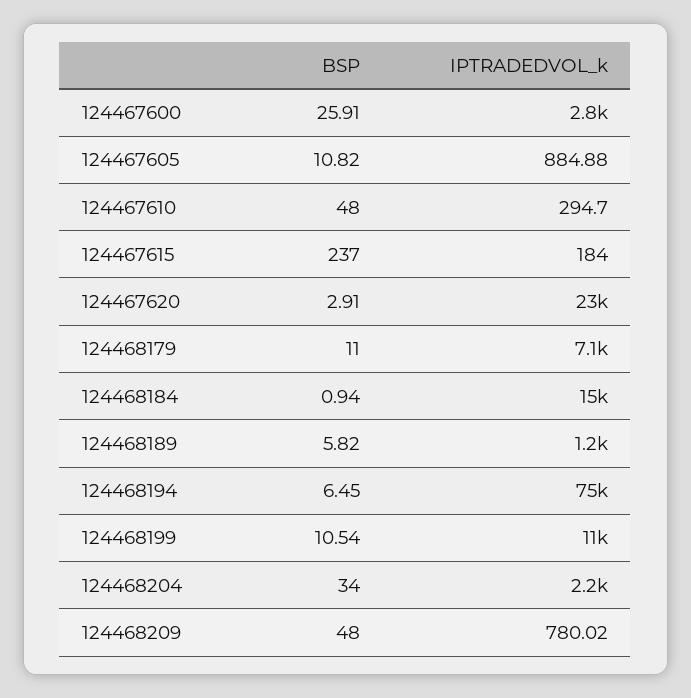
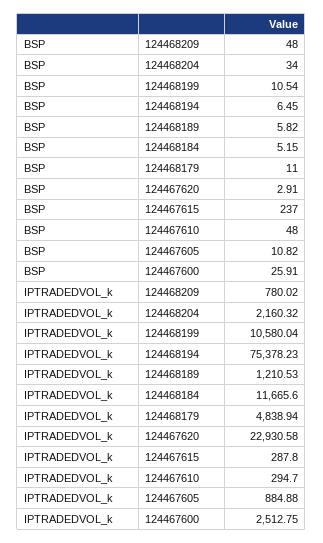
  {
    "BSP": {
      "124467600": 25.91,
      "124467605": 10.82,
      "124467610": 48,
      "124467615": 237,
      "124467620": 2.91,
      "124468179": 11,
-     "124468184": 0.94,
+     "124468184": 5.15,
      "124468189": 5.82,
      "124468194": 6.45,
      "124468199": 10.54,
      "124468204": 34,
      "124468209": 48
    },
    "IPTRADEDVOL_k": {
-     "124467600": 2800,
+     "124467600": 2512.75,
      "124467605": 884.88,
      "124467610": 294.7,
-     "124467615": 184,
+     "124467615": 287.8,
      "124467620": 22930.58,
-     "124468179": 7100,
+     "124468179": 4838.94,
-     "124468184": 15000,
+     "124468184": 11665.6,
      "124468189": 1210.53,
      "124468194": 75378.23,
      "124468199": 10580.04,
      "124468204": 2160.32,
      "124468209": 780.02
    }
  }

